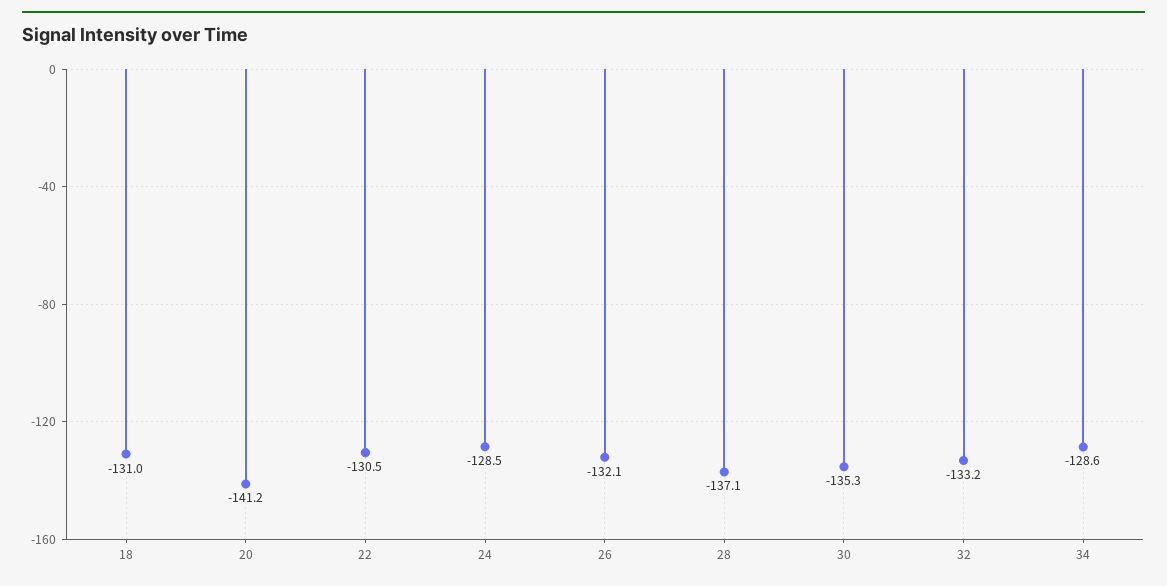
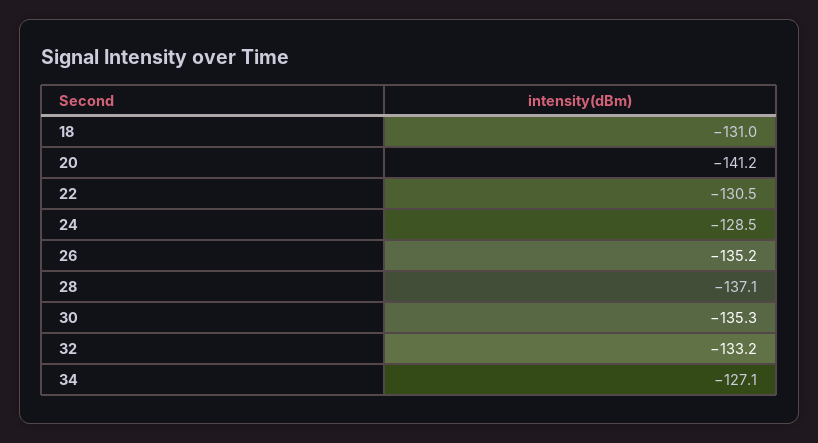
  {
    "18": -131,
    "20": -141.2,
    "22": -130.5,
    "24": -128.5,
-   "26": -132.1,
+   "26": -135.2,
    "28": -137.1,
    "30": -135.3,
    "32": -133.2,
-   "34": -128.6
+   "34": -127.1
  }

